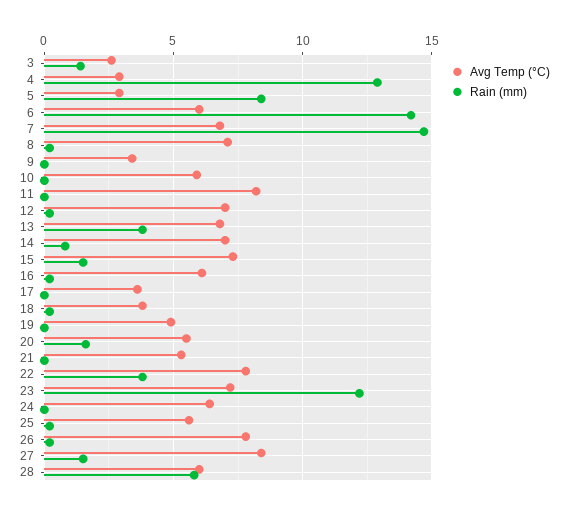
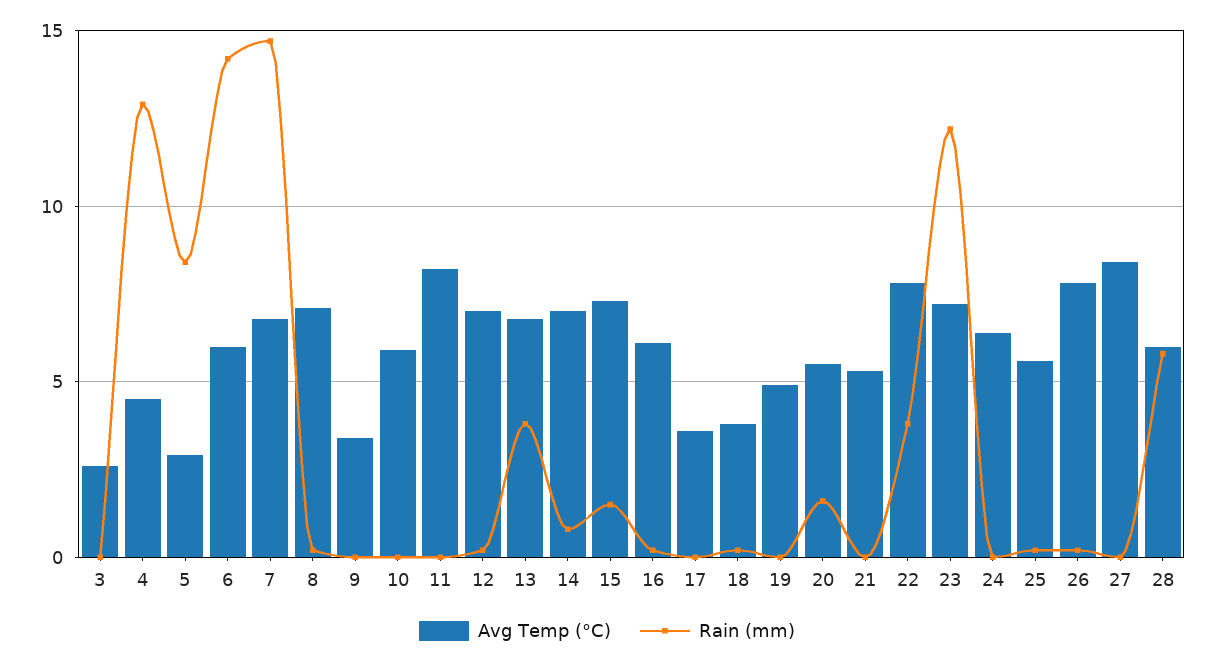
  {
    "Avg Temp (°C)": {
      "3": 2.5,
-     "4": 3,
+     "4": 4.5,
      "5": 3,
      "6": 6,
      "7": 7,
      "8": 7,
      "9": 3.5,
      "10": 6,
      "11": 8,
      "12": 7,
      "13": 7,
      "14": 7,
      "15": 7.5,
      "16": 6,
      "17": 3.5,
      "18": 4,
      "19": 5,
      "20": 5.5,
      "21": 5.5,
      "22": 8,
      "23": 7,
      "24": 6.5,
      "25": 5.5,
      "26": 8,
      "27": 8.5,
      "28": 6
    },
    "Rain (mm)": {
-     "3": 1.5,
+     "3": 0,
      "4": 13,
      "5": 8.5,
      "6": 14,
      "7": 14.5,
      "8": 0,
      "9": 0,
      "10": 0,
      "11": 0,
      "12": 0,
      "13": 4,
      "14": 1,
      "15": 1.5,
      "16": 0,
      "17": 0,
      "18": 0,
      "19": 0,
      "20": 1.5,
      "21": 0,
      "22": 4,
      "23": 12,
      "24": 0,
      "25": 0,
      "26": 0,
-     "27": 1.5,
+     "27": 0,
      "28": 6
    }
  }

